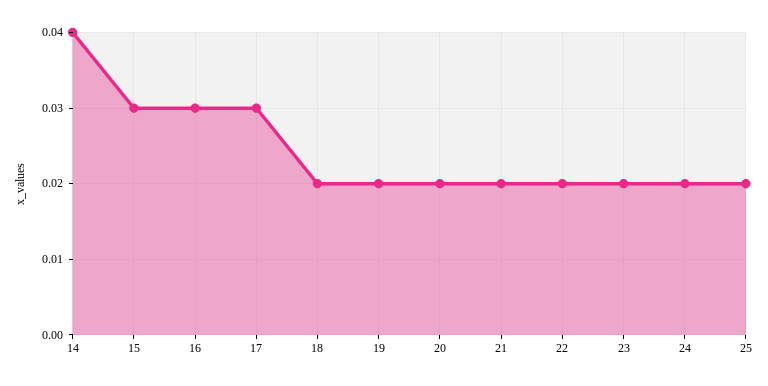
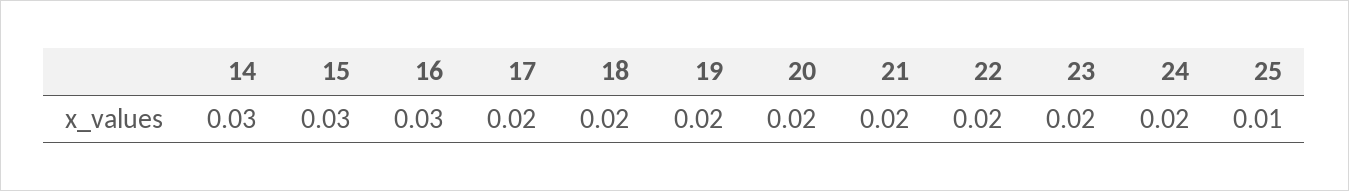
  {
-   "14": 0.04,
+   "14": 0.03,
    "15": 0.03,
    "16": 0.03,
-   "17": 0.03,
+   "17": 0.02,
    "18": 0.02,
    "19": 0.02,
    "20": 0.02,
    "21": 0.02,
    "22": 0.02,
    "23": 0.02,
    "24": 0.02,
-   "25": 0.02
+   "25": 0.01
  }

